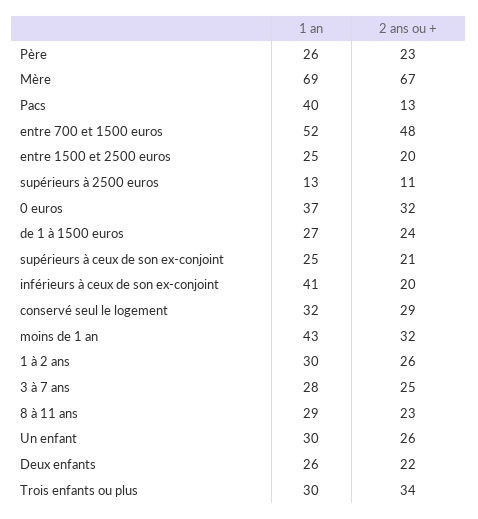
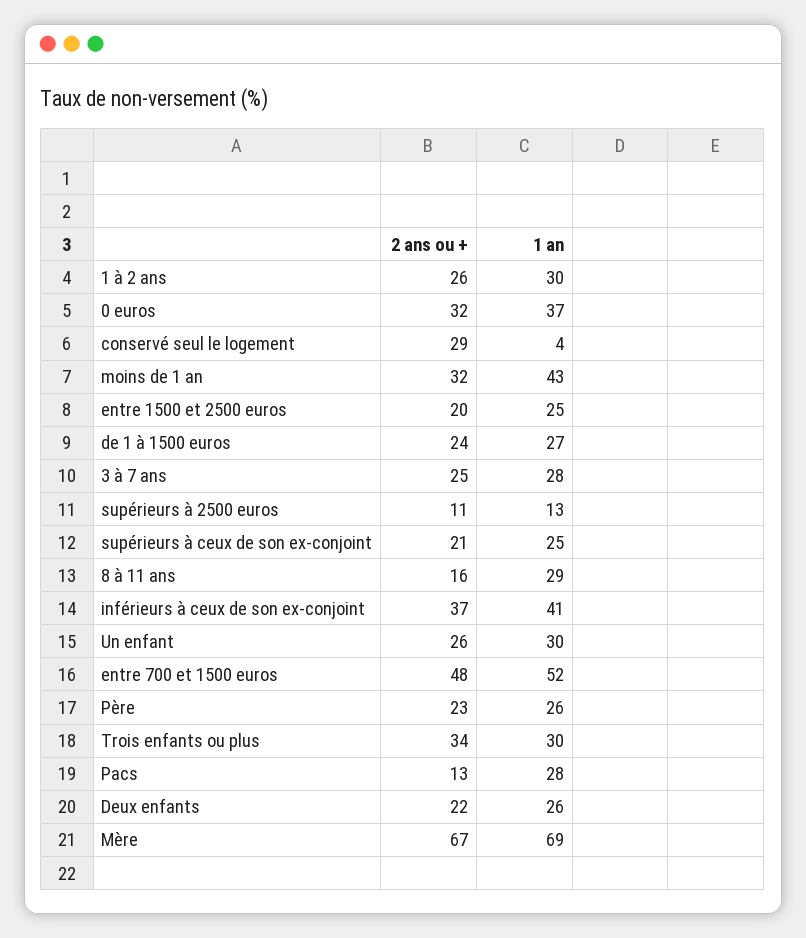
  {
    "1 an": {
      "Père": 26,
      "Mère": 69,
-     "Pacs": 40,
+     "Pacs": 28,
      "entre 700 et 1500 euros": 52,
      "entre 1500 et 2500 euros": 25,
      "supérieurs à 2500 euros": 13,
      "0 euros": 37,
      "de 1 à 1500 euros": 27,
      "supérieurs à ceux de son ex-conjoint": 25,
      "inférieurs à ceux de son ex-conjoint": 41,
-     "conservé seul le logement": 32,
+     "conservé seul le logement": 4,
      "moins de 1 an": 43,
      "1 à 2 ans": 30,
      "3 à 7 ans": 28,
      "8 à 11 ans": 29,
      "Un enfant": 30,
      "Deux enfants": 26,
      "Trois enfants ou plus": 30
    },
    "2 ans ou +": {
      "Père": 23,
      "Mère": 67,
      "Pacs": 13,
      "entre 700 et 1500 euros": 48,
      "entre 1500 et 2500 euros": 20,
      "supérieurs à 2500 euros": 11,
      "0 euros": 32,
      "de 1 à 1500 euros": 24,
      "supérieurs à ceux de son ex-conjoint": 21,
-     "inférieurs à ceux de son ex-conjoint": 20,
+     "inférieurs à ceux de son ex-conjoint": 37,
      "conservé seul le logement": 29,
      "moins de 1 an": 32,
      "1 à 2 ans": 26,
      "3 à 7 ans": 25,
-     "8 à 11 ans": 23,
+     "8 à 11 ans": 16,
      "Un enfant": 26,
      "Deux enfants": 22,
      "Trois enfants ou plus": 34
    }
  }

